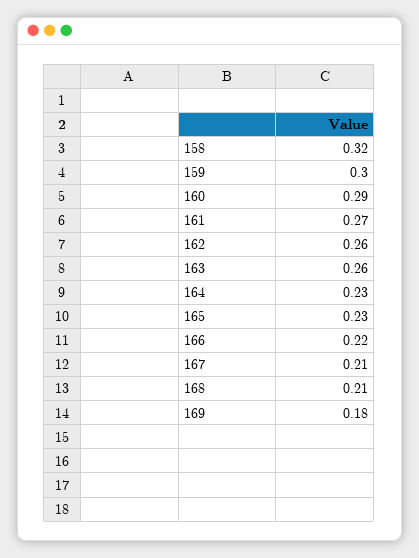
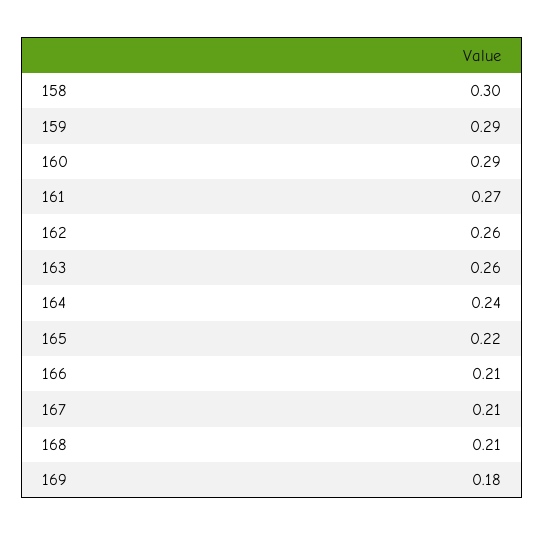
  {
-   "158": 0.32,
+   "158": 0.3,
-   "159": 0.3,
+   "159": 0.29,
    "160": 0.29,
    "161": 0.27,
    "162": 0.26,
    "163": 0.26,
-   "164": 0.23,
+   "164": 0.24,
-   "165": 0.23,
+   "165": 0.22,
-   "166": 0.22,
+   "166": 0.21,
    "167": 0.21,
    "168": 0.21,
    "169": 0.18
  }

